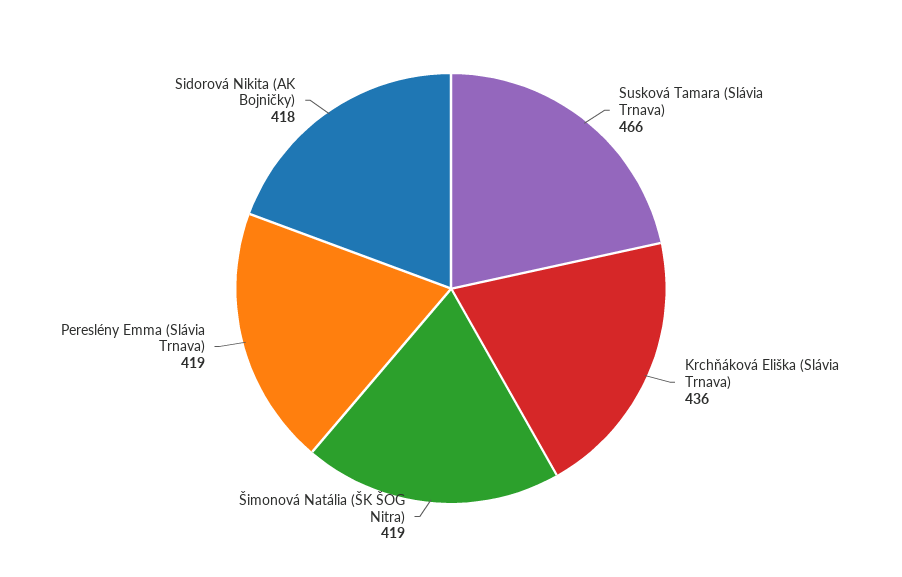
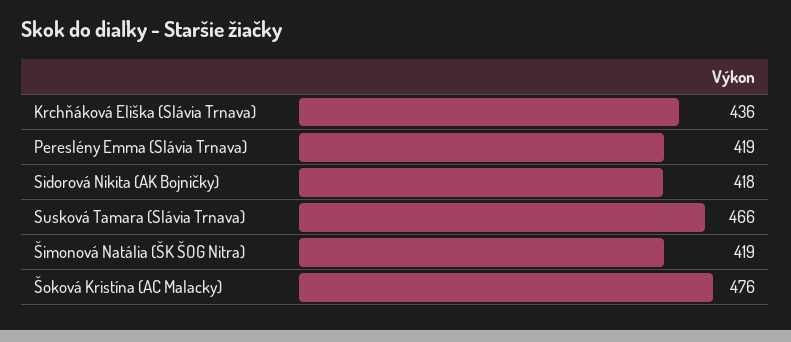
  {
    "Susková Tamara (Slávia Trnava)": 466,
    "Krchňáková Eliška (Slávia Trnava)": 436,
    "Šimonová Natália (ŠK ŠOG Nitra)": 419,
    "Pereslény Emma (Slávia Trnava)": 419,
-   "Sidorová Nikita (AK Bojničky)": 418
+   "Sidorová Nikita (AK Bojničky)": 418,
+   "Šoková Kristína (AC Malacky)": 476
  }

